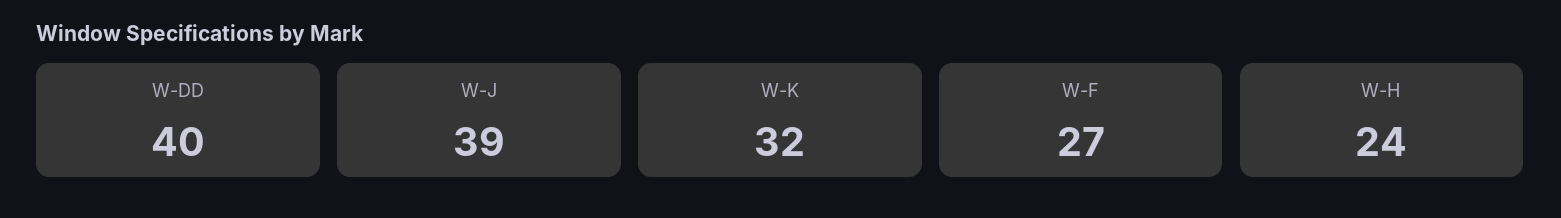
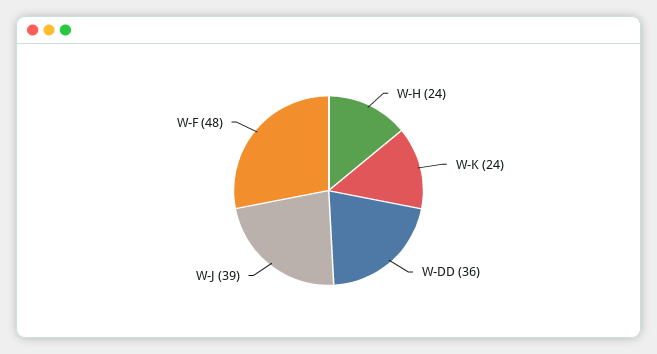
  {
-   "W-DD": 40,
+   "W-DD": 36,
    "W-J": 39,
-   "W-K": 32,
+   "W-K": 24,
-   "W-F": 27,
+   "W-F": 48,
    "W-H": 24
  }

